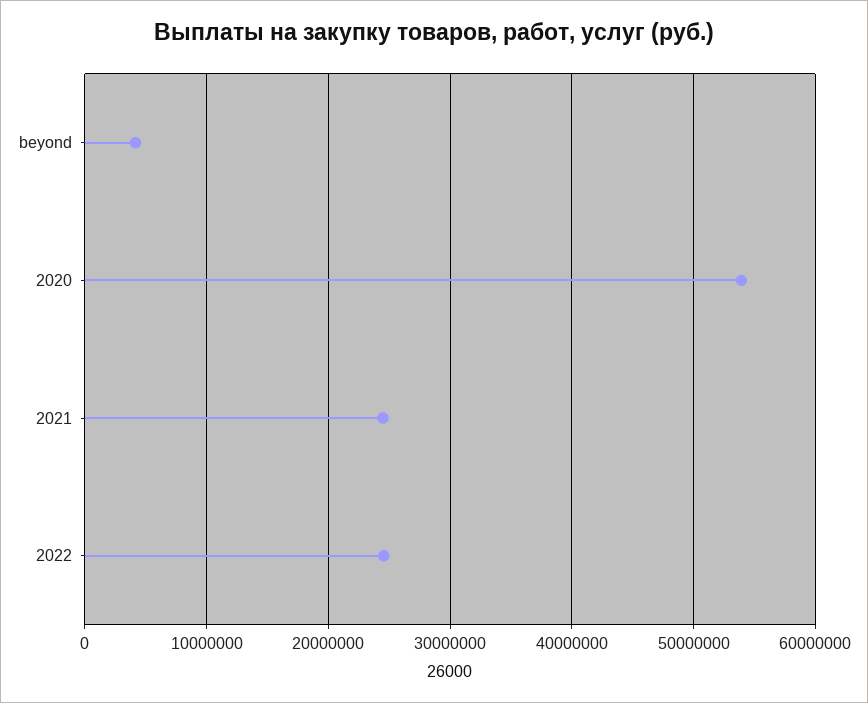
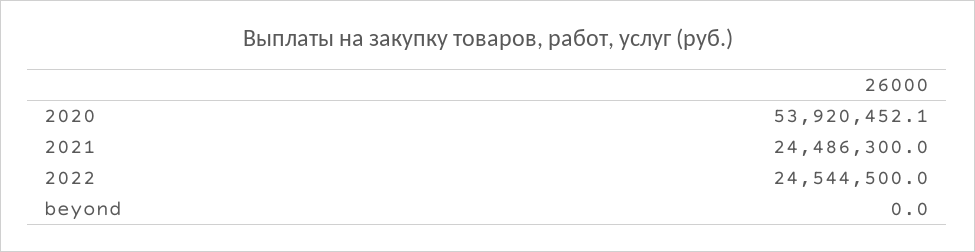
  {
-   "beyond": 4000000,
+   "beyond": 0,
    "2020": 53920452.1,
    "2021": 24486300,
    "2022": 24544500
  }

